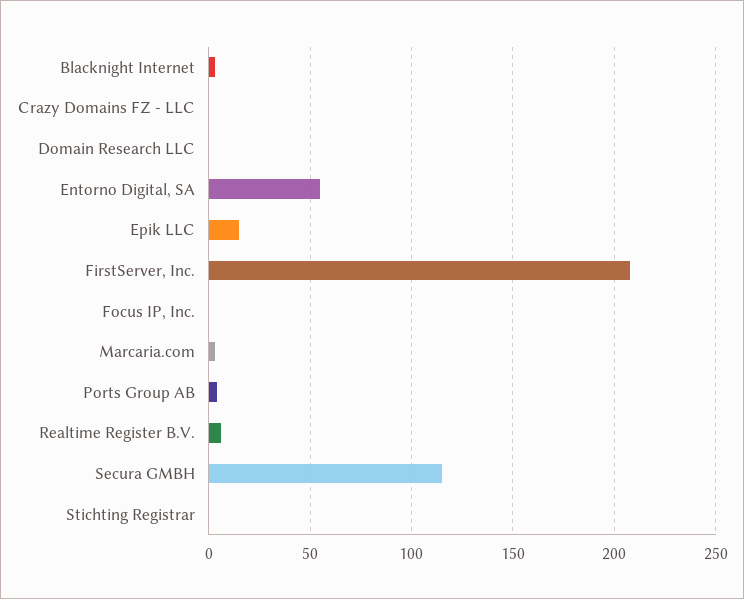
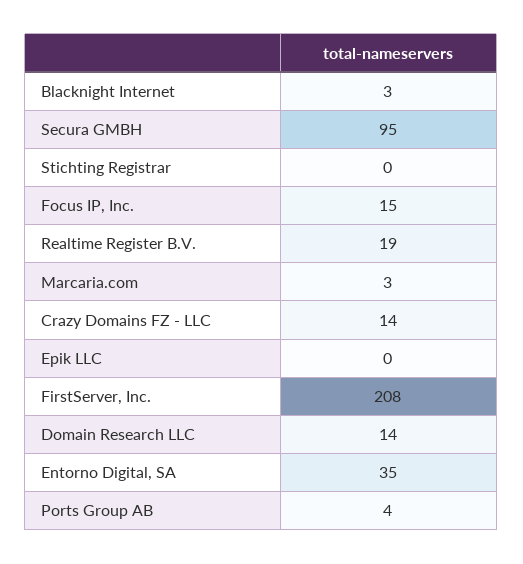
  {
    "Blacknight Internet": 3,
-   "Crazy Domains FZ - LLC": 0,
+   "Crazy Domains FZ - LLC": 14,
-   "Domain Research LLC": 0,
+   "Domain Research LLC": 14,
-   "Entorno Digital, SA": 55,
+   "Entorno Digital, SA": 35,
-   "Epik LLC": 15,
+   "Epik LLC": 0,
    "FirstServer, Inc.": 208,
-   "Focus IP, Inc.": 0,
+   "Focus IP, Inc.": 15,
    "Marcaria.com": 3,
    "Ports Group AB": 4,
-   "Realtime Register B.V.": 5,
+   "Realtime Register B.V.": 19,
-   "Secura GMBH": 115,
+   "Secura GMBH": 95,
    "Stichting Registrar": 0
  }

